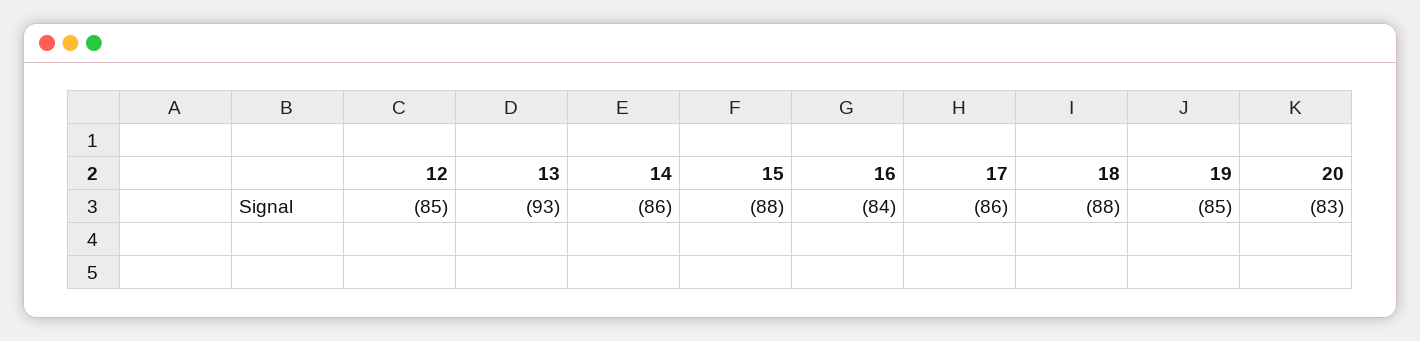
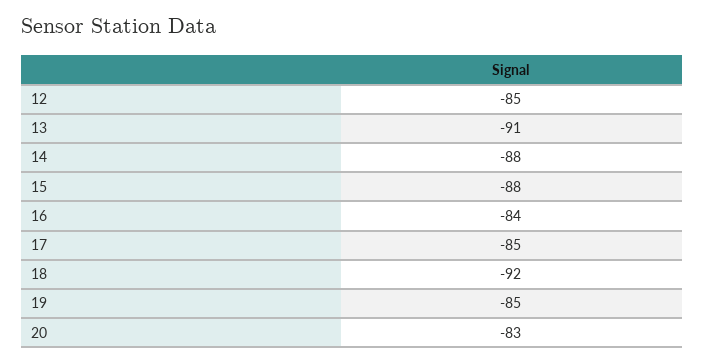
  {
    "12": -85,
-   "13": -93,
+   "13": -91,
-   "14": -86,
+   "14": -88,
    "15": -88,
    "16": -84,
-   "17": -86,
+   "17": -85,
-   "18": -88,
+   "18": -92,
    "19": -85,
    "20": -83
  }

